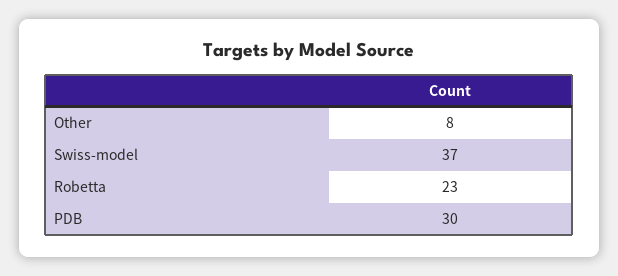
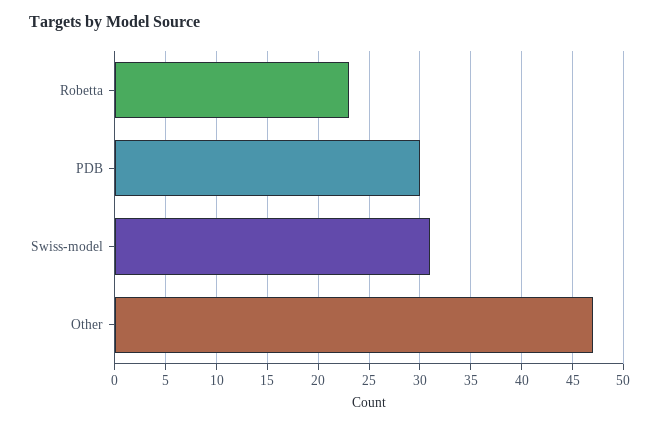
  {
-   "Other": 8,
+   "Other": 47,
-   "Swiss-model": 37,
+   "Swiss-model": 31,
    "Robetta": 23,
    "PDB": 30
  }

